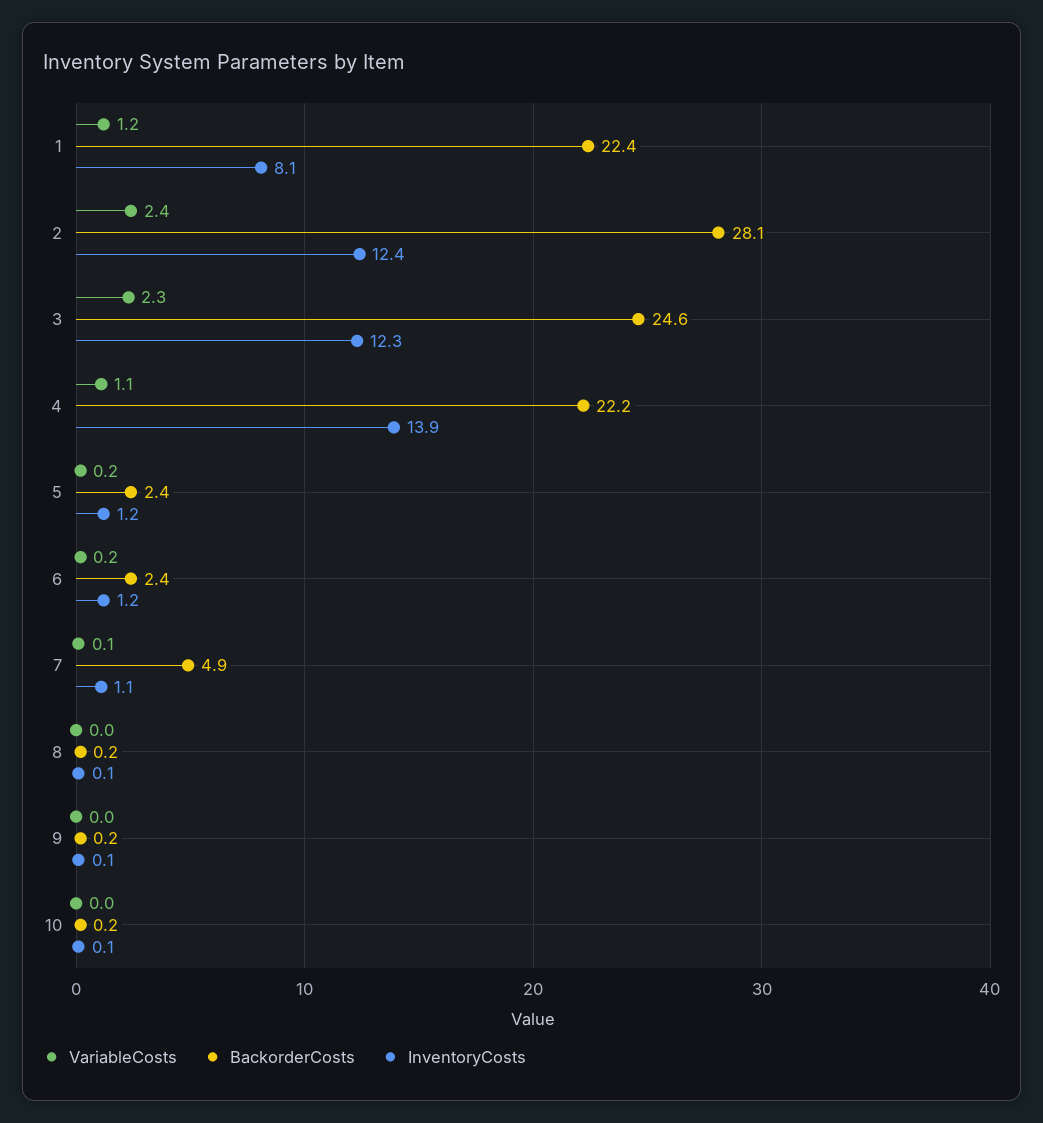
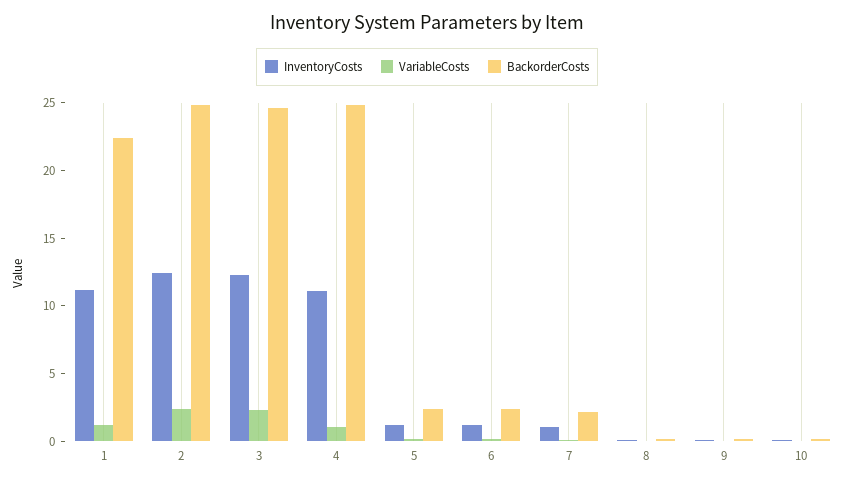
  {
    "VariableCosts": {
      "1": 1.2,
      "2": 2.4,
      "3": 2.3,
      "4": 1.1,
      "5": 0.2,
      "6": 0.2,
      "7": 0.1,
      "8": 0,
      "9": 0,
      "10": 0
    },
    "BackorderCosts": {
      "1": 22.4,
-     "2": 28.1,
+     "2": 25,
      "3": 24.6,
-     "4": 22.2,
+     "4": 25,
      "5": 2.4,
      "6": 2.4,
-     "7": 4.9,
+     "7": 2,
      "8": 0.2,
      "9": 0.2,
      "10": 0.2
    },
    "InventoryCosts": {
-     "1": 8.1,
+     "1": 11,
      "2": 12.4,
      "3": 12.3,
-     "4": 13.9,
+     "4": 11,
      "5": 1.2,
      "6": 1.2,
      "7": 1.1,
      "8": 0.1,
      "9": 0.1,
      "10": 0.1
    }
  }

